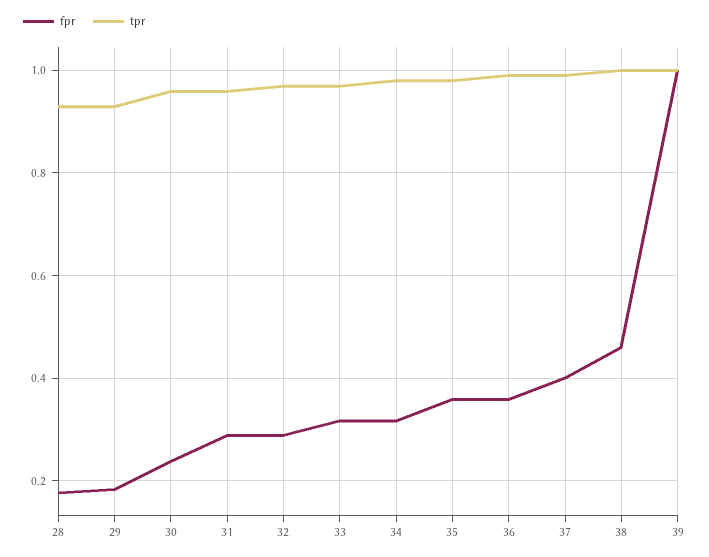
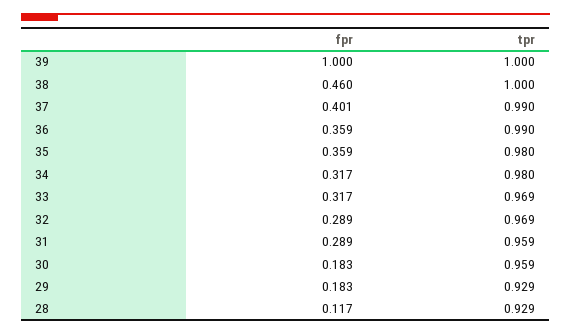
  {
    "fpr": {
-     "28": 0.18,
+     "28": 0.117,
      "29": 0.183,
-     "30": 0.24,
+     "30": 0.183,
      "31": 0.289,
      "32": 0.289,
      "33": 0.317,
      "34": 0.317,
      "35": 0.359,
      "36": 0.359,
      "37": 0.401,
      "38": 0.46,
      "39": 1
    },
    "tpr": {
      "28": 0.929,
      "29": 0.929,
      "30": 0.959,
      "31": 0.959,
      "32": 0.969,
      "33": 0.969,
      "34": 0.98,
      "35": 0.98,
      "36": 0.99,
      "37": 0.99,
      "38": 1,
      "39": 1
    }
  }

